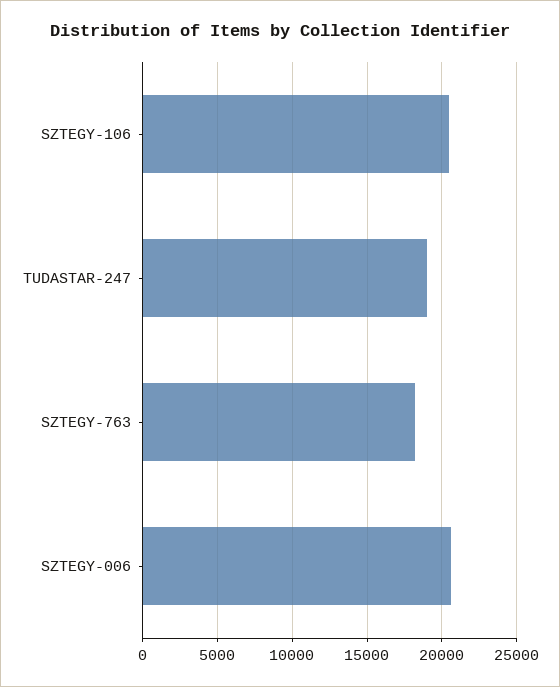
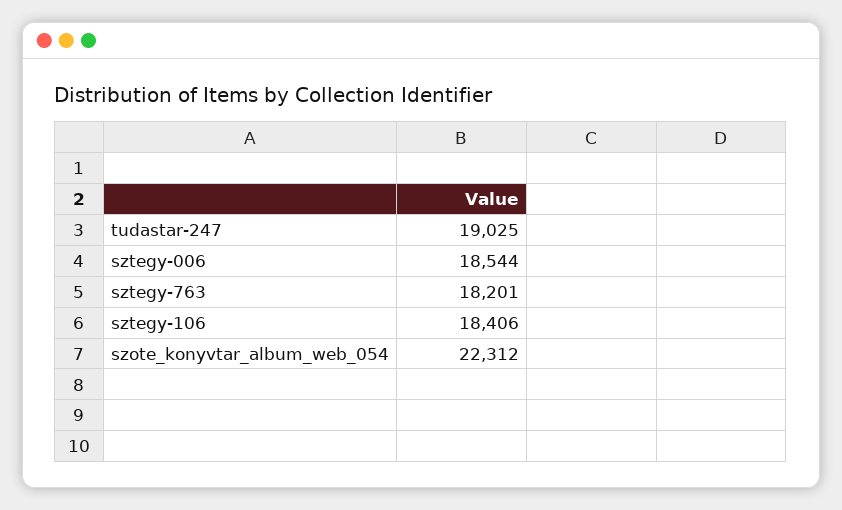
  {
-   "SZTEGY-106": 20500,
+   "SZTEGY-106": 18406,
    "TUDASTAR-247": 19025,
    "SZTEGY-763": 18201,
-   "SZTEGY-006": 20500
+   "SZTEGY-006": 18544,
+   "szote_konyvtar_album_web_054": 22312
  }

